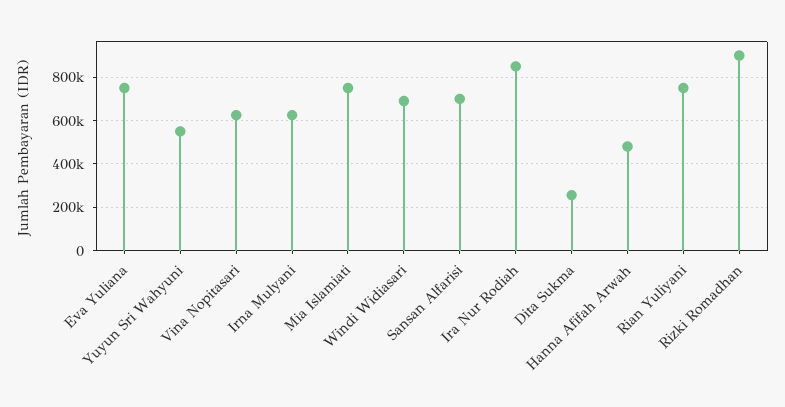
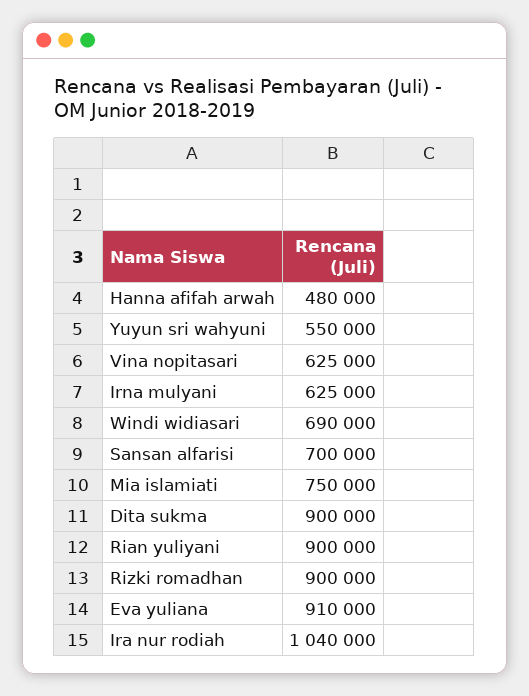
  {
-   "Eva Yuliana": 750000,
+   "Eva Yuliana": 910000,
    "Yuyun Sri Wahyuni": 550000,
    "Vina Nopitasari": 625000,
    "Irna Mulyani": 625000,
    "Mia Islamiati": 750000,
    "Windi Widiasari": 690000,
    "Sansan Alfarisi": 700000,
-   "Ira Nur Rodiah": 850000,
+   "Ira Nur Rodiah": 1040000,
-   "Dita Sukma": 250000,
+   "Dita Sukma": 900000,
    "Hanna Afifah Arwah": 480000,
-   "Rian Yuliyani": 750000,
+   "Rian Yuliyani": 900000,
    "Rizki Romadhan": 900000
  }

